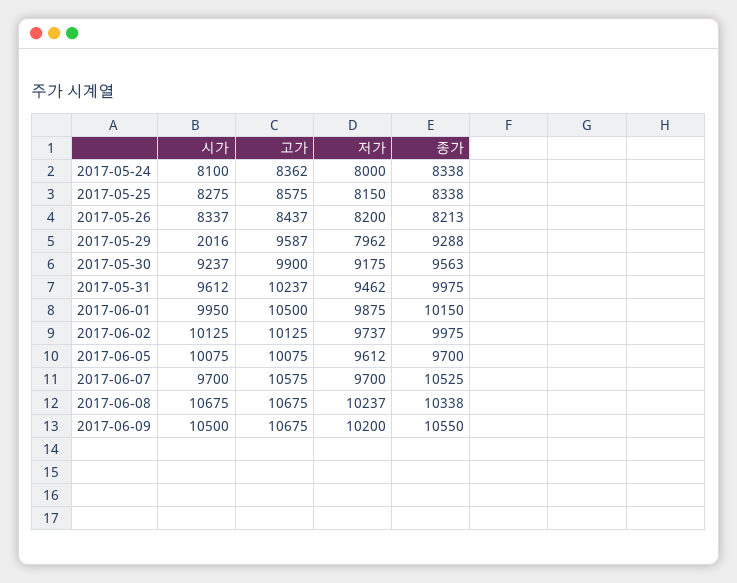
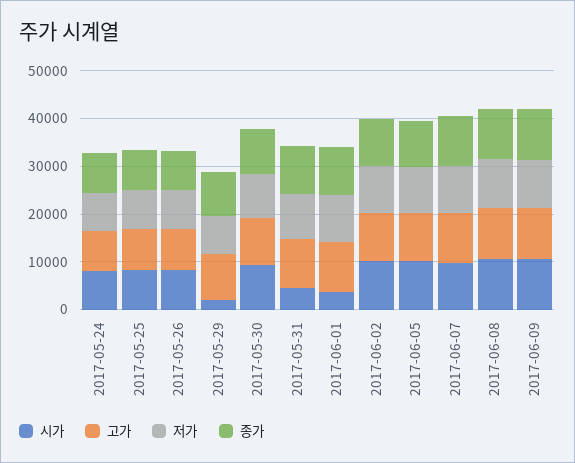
  {
    "시가": {
      "2017-05-24": 8100,
      "2017-05-25": 8275,
      "2017-05-26": 8337,
      "2017-05-29": 2016,
      "2017-05-30": 9237,
-     "2017-05-31": 9612,
+     "2017-05-31": 4000,
-     "2017-06-01": 9950,
+     "2017-06-01": 4000,
      "2017-06-02": 10125,
      "2017-06-05": 10075,
      "2017-06-07": 9700,
      "2017-06-08": 10675,
      "2017-06-09": 10500
    },
    "고가": {
      "2017-05-24": 8362,
      "2017-05-25": 8575,
      "2017-05-26": 8437,
      "2017-05-29": 9587,
      "2017-05-30": 9900,
      "2017-05-31": 10237,
      "2017-06-01": 10500,
      "2017-06-02": 10125,
      "2017-06-05": 10075,
      "2017-06-07": 10575,
      "2017-06-08": 10675,
      "2017-06-09": 10675
    },
    "저가": {
      "2017-05-24": 8000,
      "2017-05-25": 8150,
      "2017-05-26": 8200,
      "2017-05-29": 7962,
      "2017-05-30": 9175,
      "2017-05-31": 9462,
      "2017-06-01": 9875,
      "2017-06-02": 9737,
      "2017-06-05": 9612,
      "2017-06-07": 9700,
      "2017-06-08": 10237,
      "2017-06-09": 10200
    },
    "종가": {
      "2017-05-24": 8338,
      "2017-05-25": 8338,
      "2017-05-26": 8213,
      "2017-05-29": 9288,
      "2017-05-30": 9563,
      "2017-05-31": 9975,
      "2017-06-01": 10150,
      "2017-06-02": 9975,
      "2017-06-05": 9700,
      "2017-06-07": 10525,
      "2017-06-08": 10338,
      "2017-06-09": 10550
    }
  }

